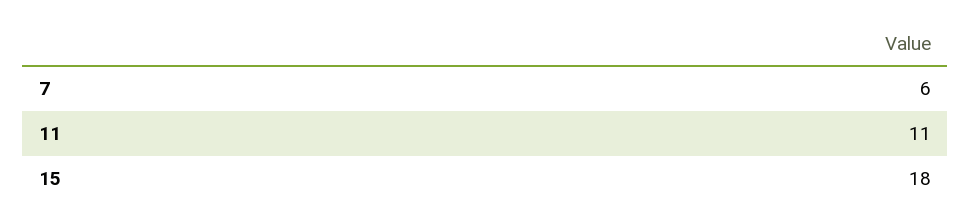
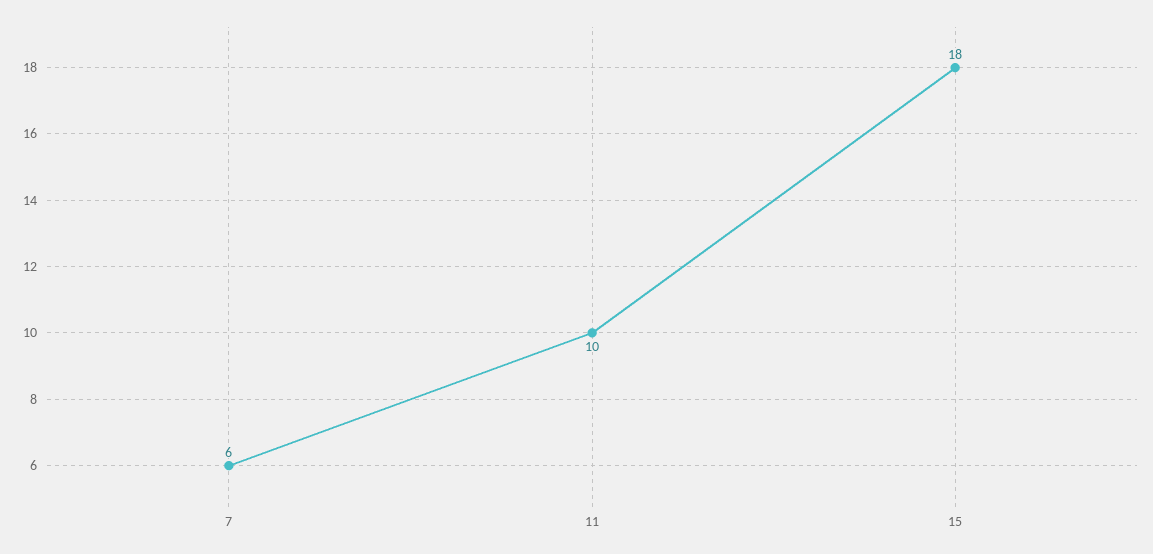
  {
    "7": 6,
-   "11": 11,
+   "11": 10,
    "15": 18
  }

